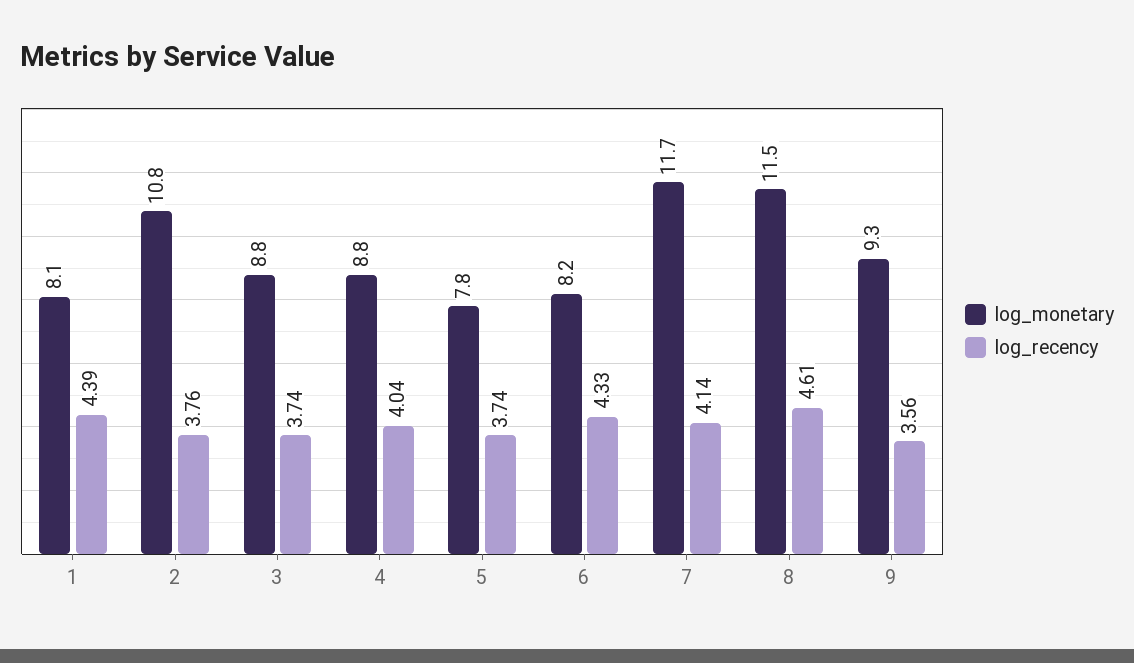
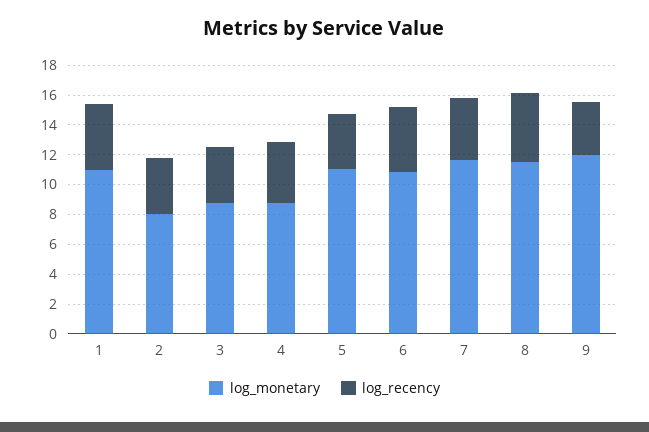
  {
    "log_monetary": {
-     "1": 8.1,
+     "1": 11,
-     "2": 10.8,
+     "2": 8,
      "3": 8.8,
      "4": 8.8,
-     "5": 7.8,
+     "5": 11,
-     "6": 8.2,
+     "6": 11,
      "7": 11.7,
      "8": 11.5,
-     "9": 9.3
+     "9": 12
    },
    "log_recency": {
      "1": 4.39,
      "2": 3.76,
      "3": 3.74,
      "4": 4.04,
      "5": 3.74,
      "6": 4.33,
      "7": 4.14,
      "8": 4.61,
      "9": 3.56
    }
  }

